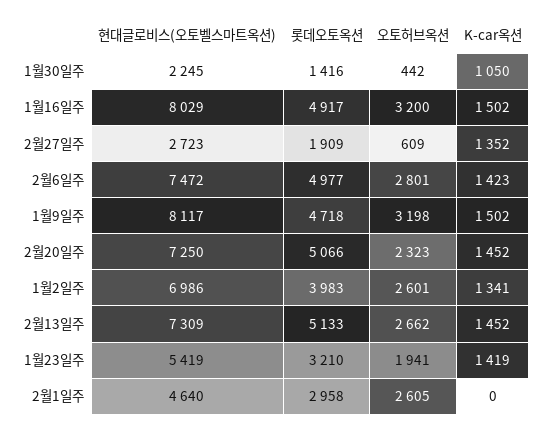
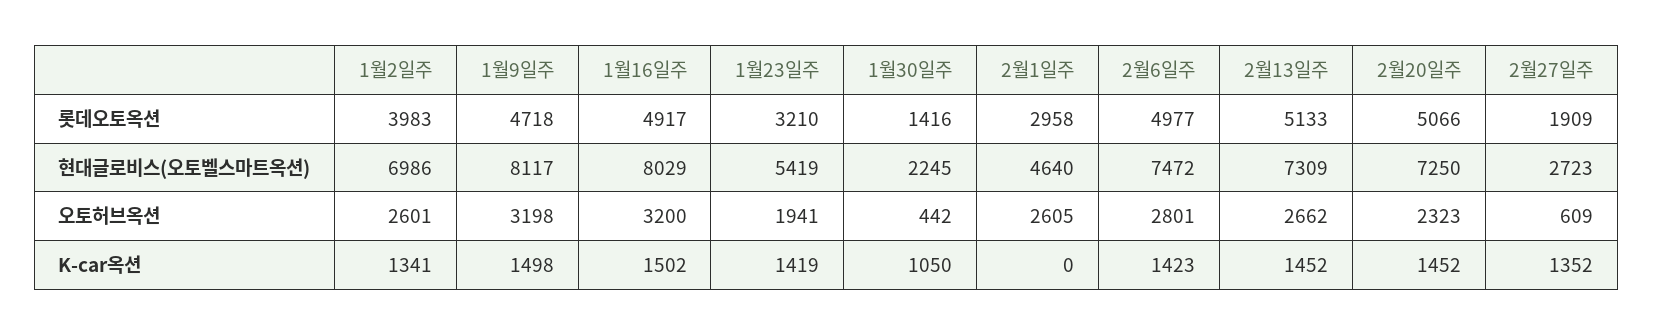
  {
    "현대글로비스(오토벨스마트옥션)": {
      "1월30일주": 2245,
      "1월16일주": 8029,
      "2월27일주": 2723,
      "2월6일주": 7472,
      "1월9일주": 8117,
      "2월20일주": 7250,
      "1월2일주": 6986,
      "2월13일주": 7309,
      "1월23일주": 5419,
      "2월1일주": 4640
    },
    "롯데오토옥션": {
      "1월30일주": 1416,
      "1월16일주": 4917,
      "2월27일주": 1909,
      "2월6일주": 4977,
      "1월9일주": 4718,
      "2월20일주": 5066,
      "1월2일주": 3983,
      "2월13일주": 5133,
      "1월23일주": 3210,
      "2월1일주": 2958
    },
    "오토허브옥션": {
      "1월30일주": 442,
      "1월16일주": 3200,
      "2월27일주": 609,
      "2월6일주": 2801,
      "1월9일주": 3198,
      "2월20일주": 2323,
      "1월2일주": 2601,
      "2월13일주": 2662,
      "1월23일주": 1941,
      "2월1일주": 2605
    },
    "K-car옥션": {
      "1월30일주": 1050,
      "1월16일주": 1502,
      "2월27일주": 1352,
      "2월6일주": 1423,
-     "1월9일주": 1502,
+     "1월9일주": 1498,
      "2월20일주": 1452,
      "1월2일주": 1341,
      "2월13일주": 1452,
      "1월23일주": 1419,
      "2월1일주": 0
    }
  }

